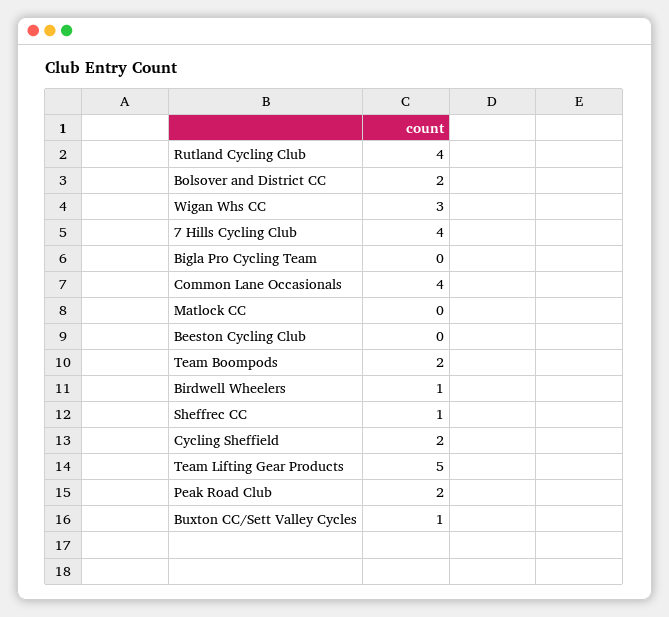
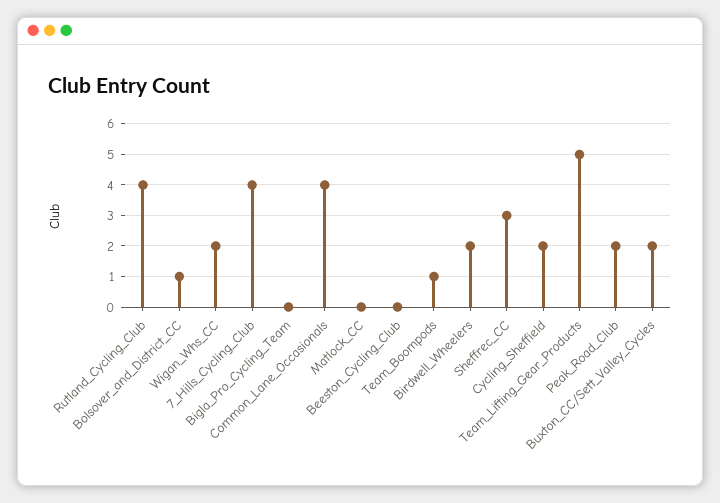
  {
    "Rutland Cycling Club": 4,
-   "Bolsover and District CC": 2,
+   "Bolsover and District CC": 1,
-   "Wigan Whs CC": 3,
+   "Wigan Whs CC": 2,
    "7 Hills Cycling Club": 4,
    "Bigla Pro Cycling Team": 0,
    "Common Lane Occasionals": 4,
    "Matlock CC": 0,
    "Beeston Cycling Club": 0,
-   "Team Boompods": 2,
+   "Team Boompods": 1,
-   "Birdwell Wheelers": 1,
+   "Birdwell Wheelers": 2,
-   "Sheffrec CC": 1,
+   "Sheffrec CC": 3,
    "Cycling Sheffield": 2,
    "Team Lifting Gear Products": 5,
    "Peak Road Club": 2,
-   "Buxton CC/Sett Valley Cycles": 1
+   "Buxton CC/Sett Valley Cycles": 2
  }

